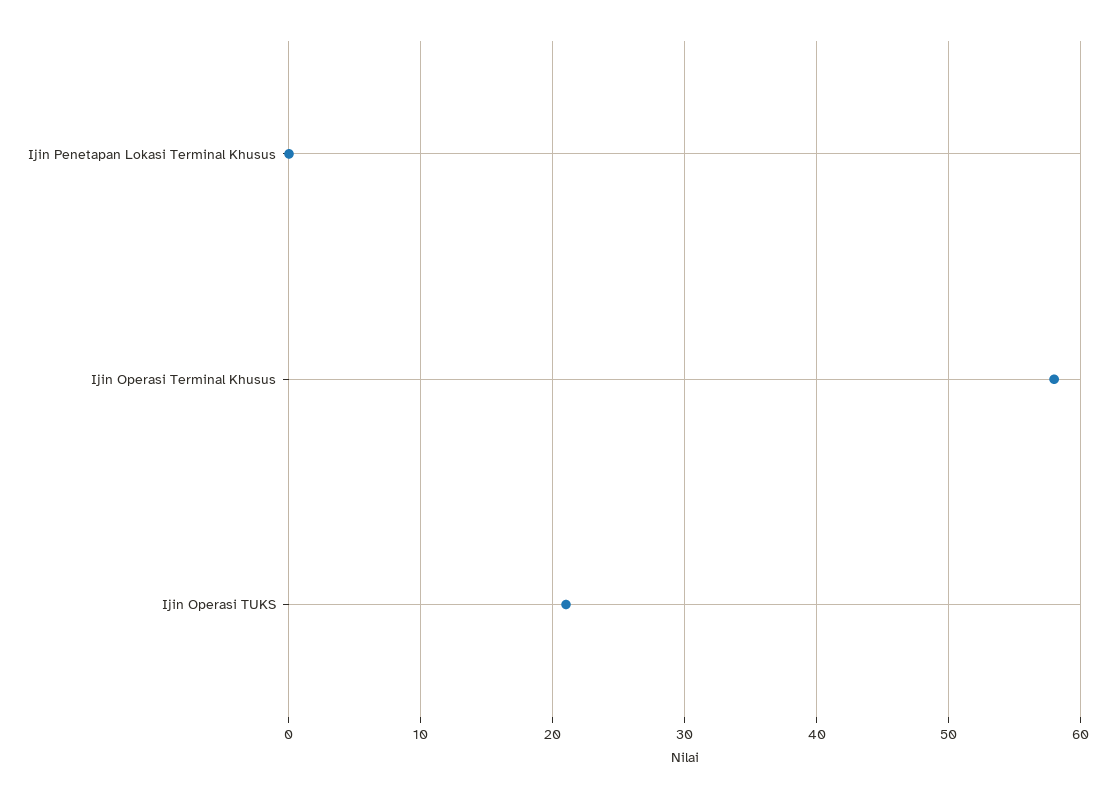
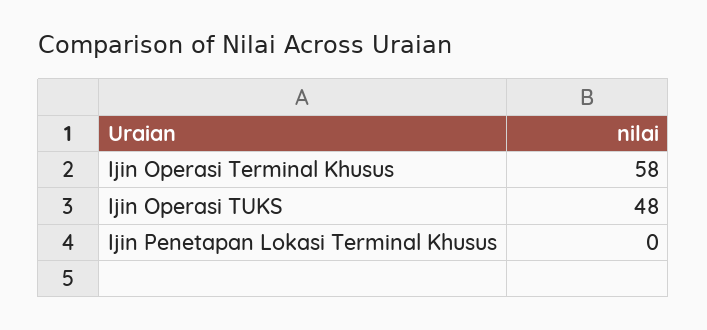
  {
    "Ijin Penetapan Lokasi Terminal Khusus": 0,
    "Ijin Operasi Terminal Khusus": 58,
-   "Ijin Operasi TUKS": 21
+   "Ijin Operasi TUKS": 48
  }

